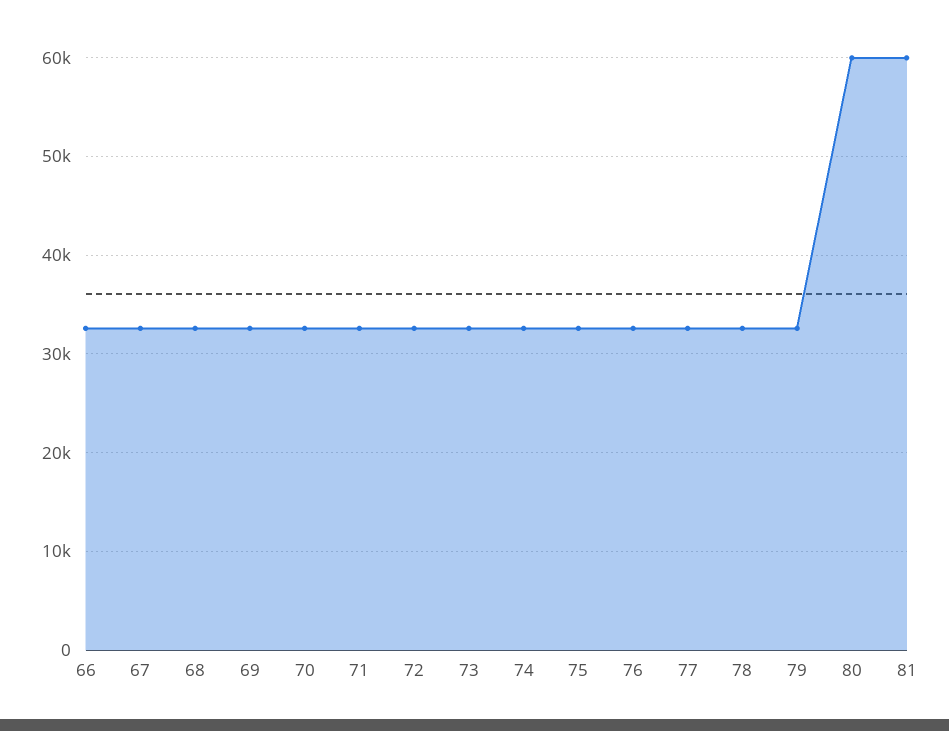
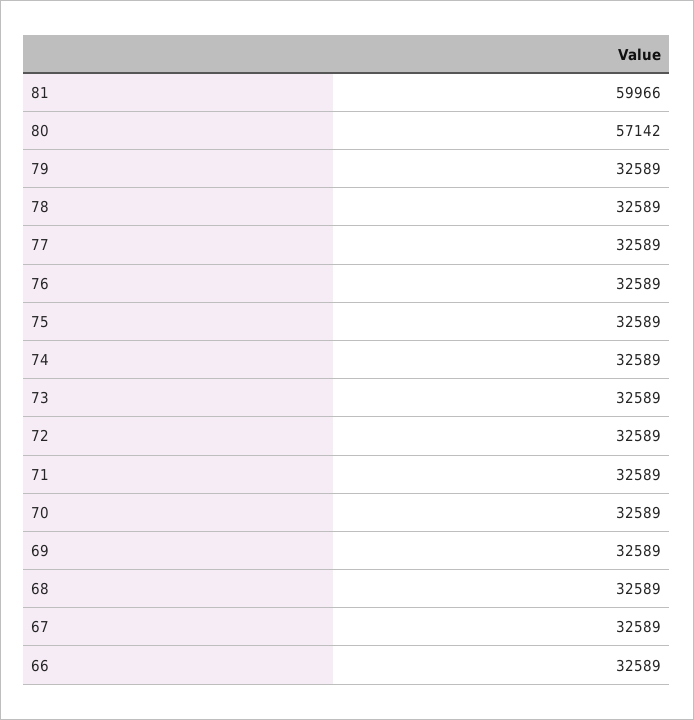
  {
    "66": 32589,
    "67": 32589,
    "68": 32589,
    "69": 32589,
    "70": 32589,
    "71": 32589,
    "72": 32589,
    "73": 32589,
    "74": 32589,
    "75": 32589,
    "76": 32589,
    "77": 32589,
    "78": 32589,
    "79": 32589,
-   "80": 60000,
+   "80": 57142,
    "81": 59966
  }

